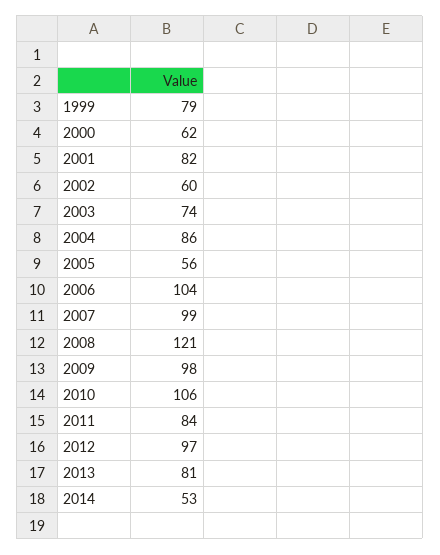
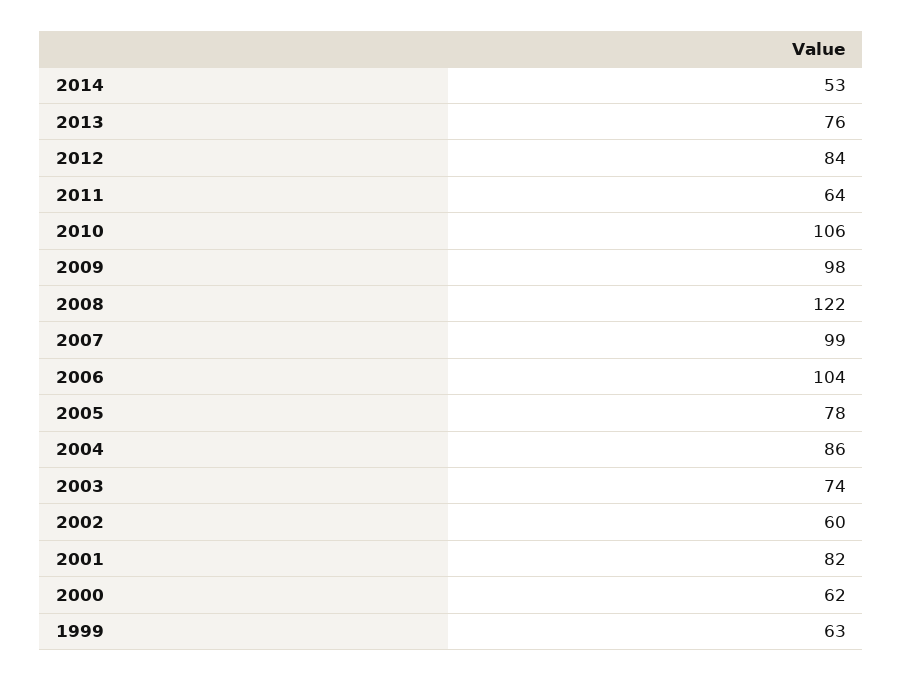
  {
-   "1999": 79,
+   "1999": 63,
    "2000": 62,
    "2001": 82,
    "2002": 60,
    "2003": 74,
    "2004": 86,
-   "2005": 56,
+   "2005": 78,
    "2006": 104,
    "2007": 99,
-   "2008": 121,
+   "2008": 122,
    "2009": 98,
    "2010": 106,
-   "2011": 84,
+   "2011": 64,
-   "2012": 97,
+   "2012": 84,
-   "2013": 81,
+   "2013": 76,
    "2014": 53
  }

